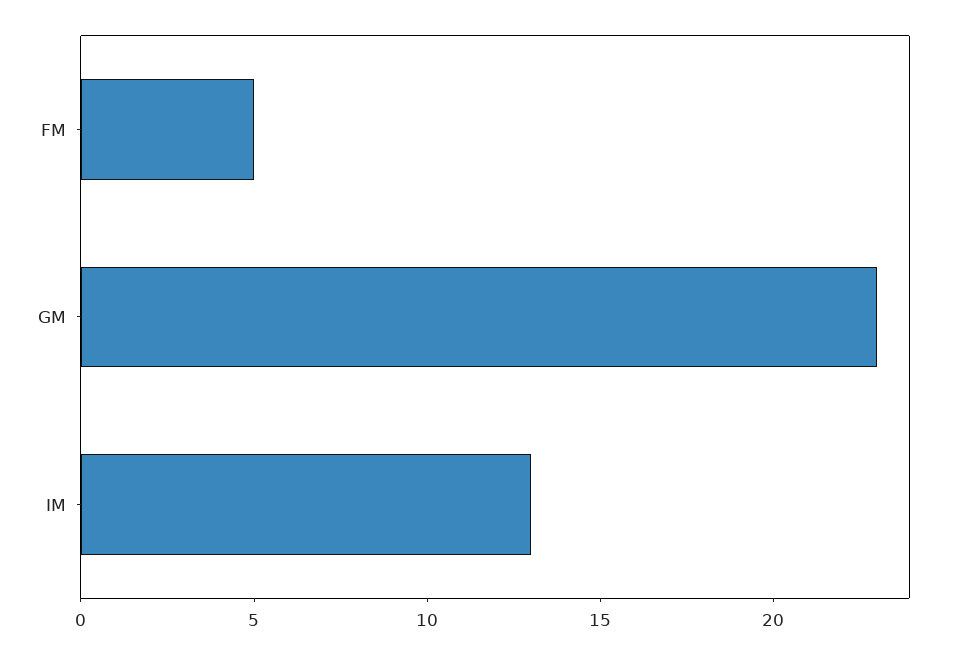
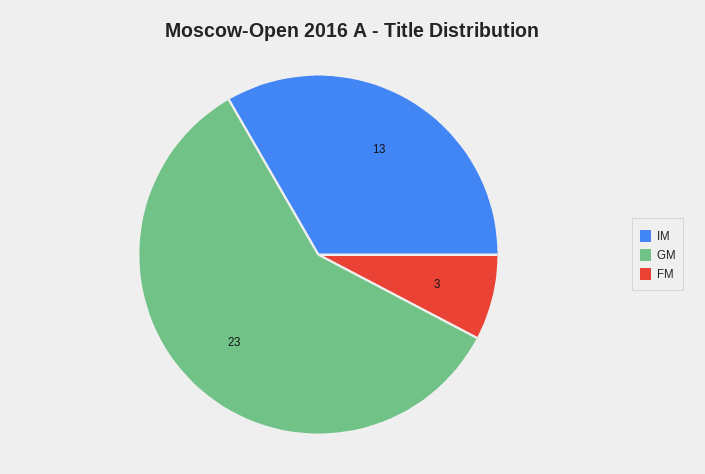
  {
-   "FM": 5,
+   "FM": 3,
    "GM": 23,
    "IM": 13
  }

